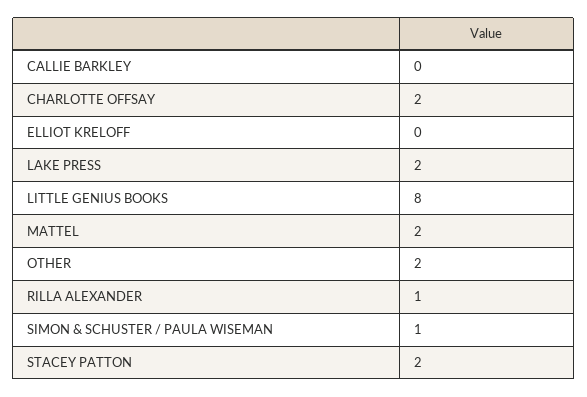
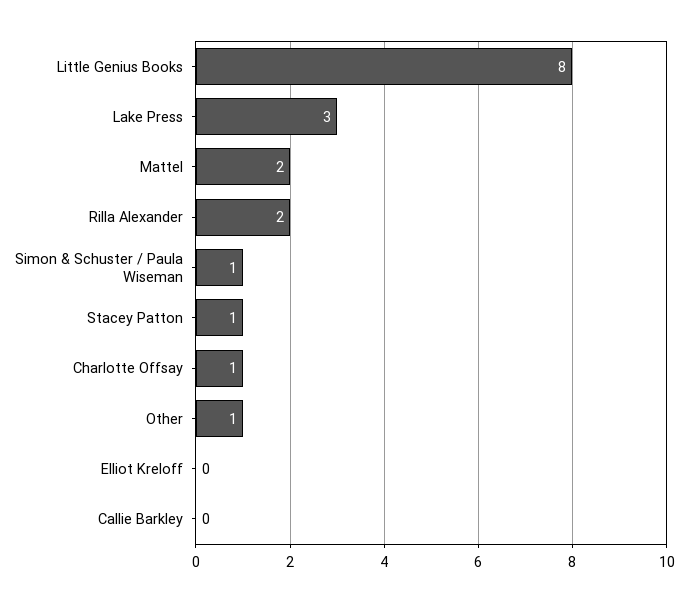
  {
    "CALLIE BARKLEY": 0,
-   "CHARLOTTE OFFSAY": 2,
+   "CHARLOTTE OFFSAY": 1,
    "ELLIOT KRELOFF": 0,
-   "LAKE PRESS": 2,
+   "LAKE PRESS": 3,
    "LITTLE GENIUS BOOKS": 8,
    "MATTEL": 2,
-   "OTHER": 2,
+   "OTHER": 1,
-   "RILLA ALEXANDER": 1,
+   "RILLA ALEXANDER": 2,
    "SIMON & SCHUSTER / PAULA WISEMAN": 1,
-   "STACEY PATTON": 2
+   "STACEY PATTON": 1
  }

